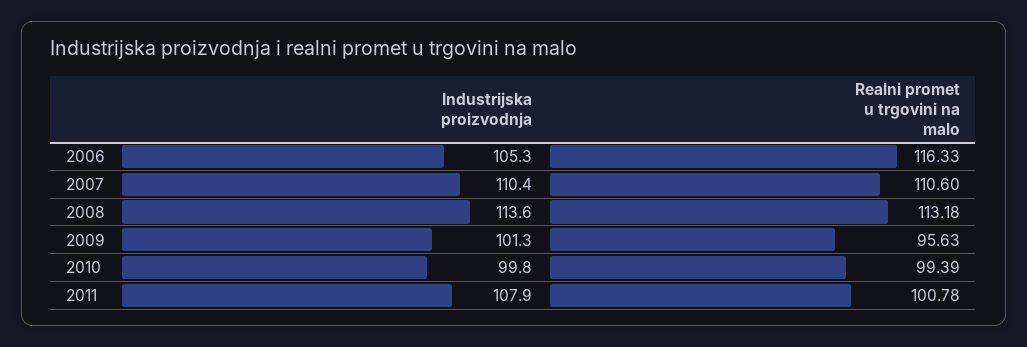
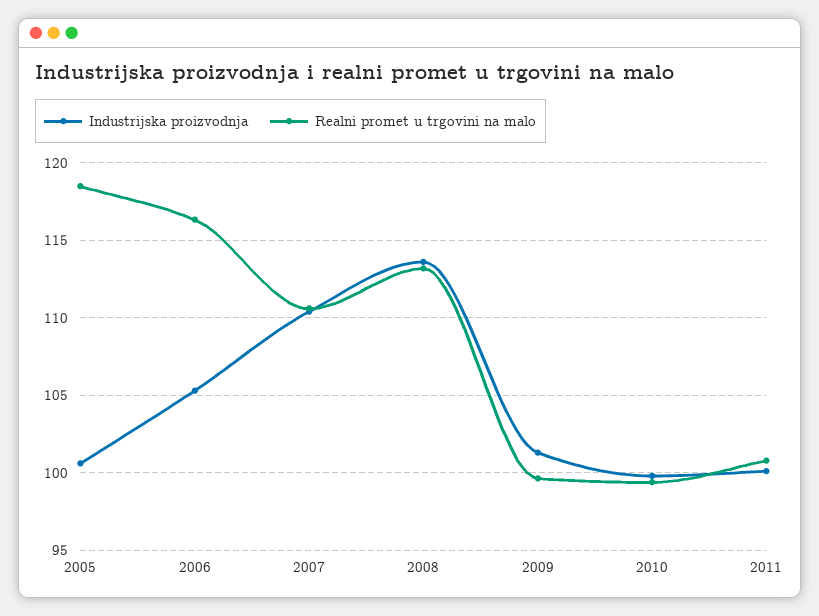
  {
    "Industrijska proizvodnja": {
      "2006": 105.3,
      "2007": 110.4,
      "2008": 113.6,
      "2009": 101.3,
      "2010": 99.8,
-     "2011": 107.9
+     "2011": 100,
+     "2005": 100.5
    },
    "Realni promet u trgovini na malo": {
      "2006": 116.33,
      "2007": 110.6,
      "2008": 113.18,
-     "2009": 95.63,
+     "2009": 99.5,
      "2010": 99.39,
-     "2011": 100.78
+     "2011": 100.78,
+     "2005": 118.5
    }
  }

